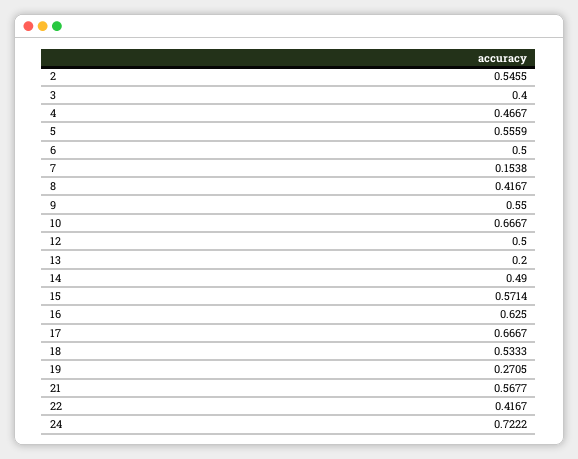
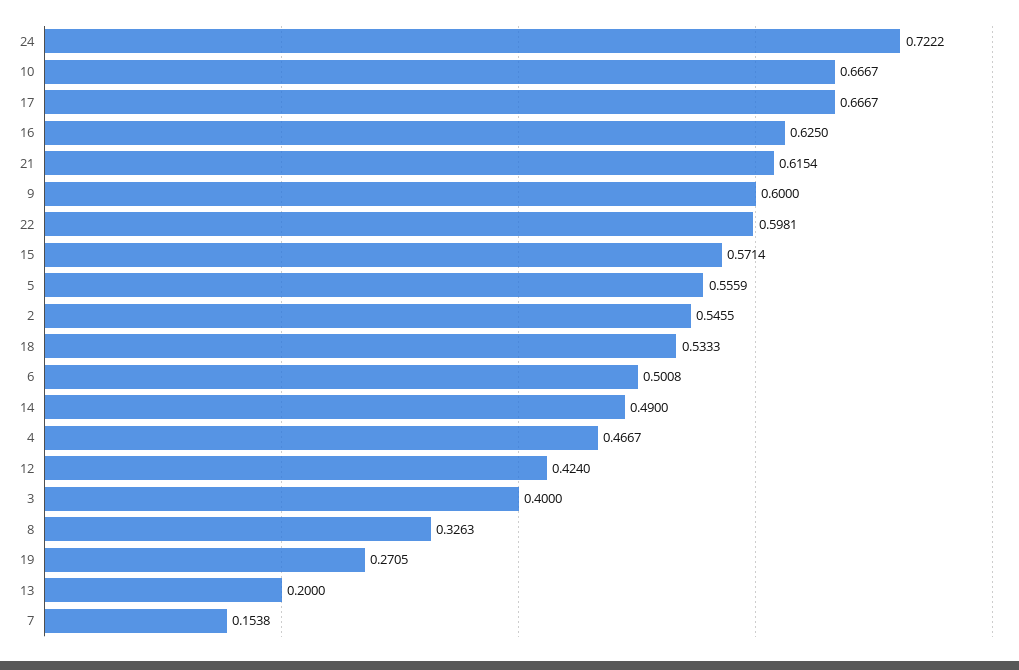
  {
    "2": 0.5455,
    "3": 0.4,
    "4": 0.4667,
    "5": 0.5559,
-   "6": 0.5,
+   "6": 0.5008,
    "7": 0.1538,
-   "8": 0.4167,
+   "8": 0.3263,
-   "9": 0.55,
+   "9": 0.6,
    "10": 0.6667,
-   "12": 0.5,
+   "12": 0.424,
    "13": 0.2,
    "14": 0.49,
    "15": 0.5714,
    "16": 0.625,
    "17": 0.6667,
    "18": 0.5333,
    "19": 0.2705,
-   "21": 0.5677,
+   "21": 0.6154,
-   "22": 0.4167,
+   "22": 0.5981,
    "24": 0.7222
  }

